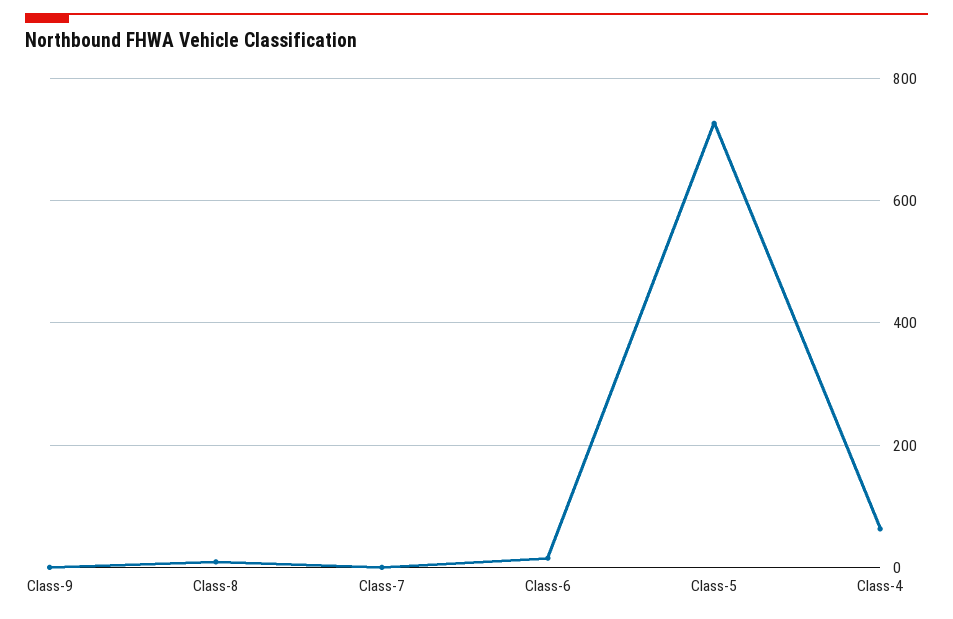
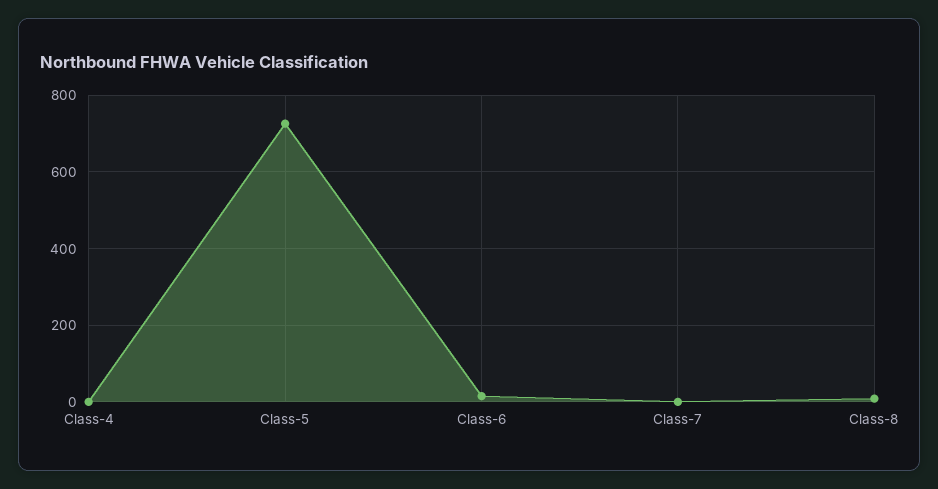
  {
-   "Class-9": 0,
    "Class-8": 0,
    "Class-7": 0,
    "Class-6": 20,
    "Class-5": 720,
-   "Class-4": 60
+   "Class-4": 0
  }

